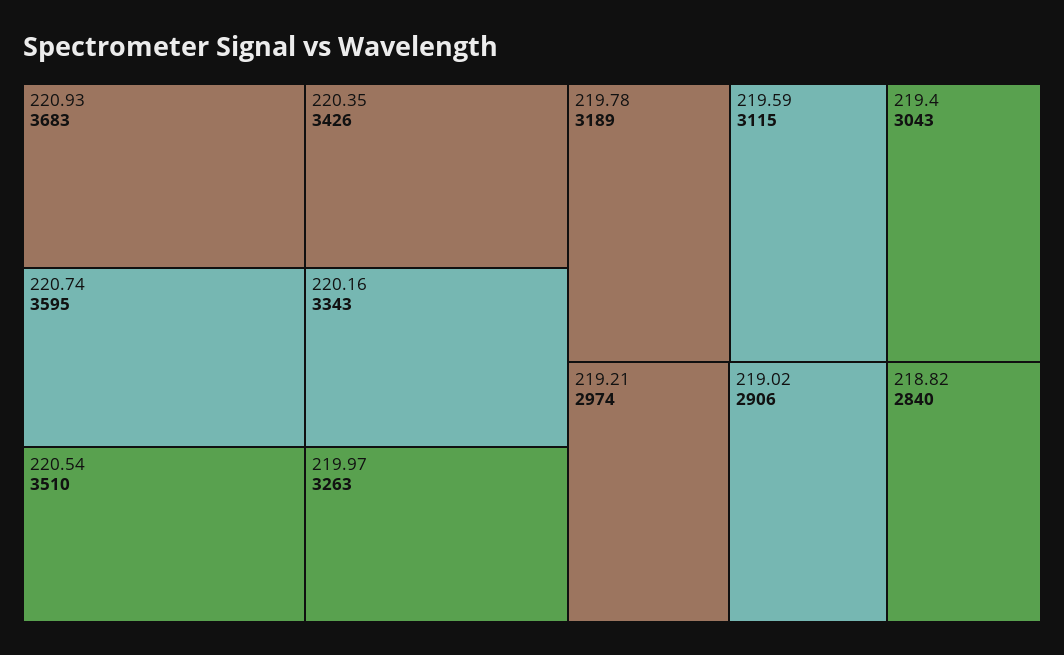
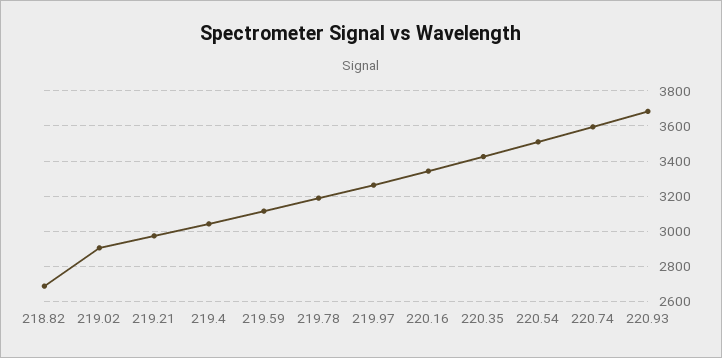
  {
    "220.93": 3683,
    "220.74": 3595,
    "220.54": 3510,
    "220.35": 3426,
    "220.16": 3343,
    "219.97": 3263,
    "219.78": 3189,
    "219.59": 3115,
    "219.4": 3043,
    "219.21": 2974,
    "219.02": 2906,
-   "218.82": 2840
+   "218.82": 2700
  }

